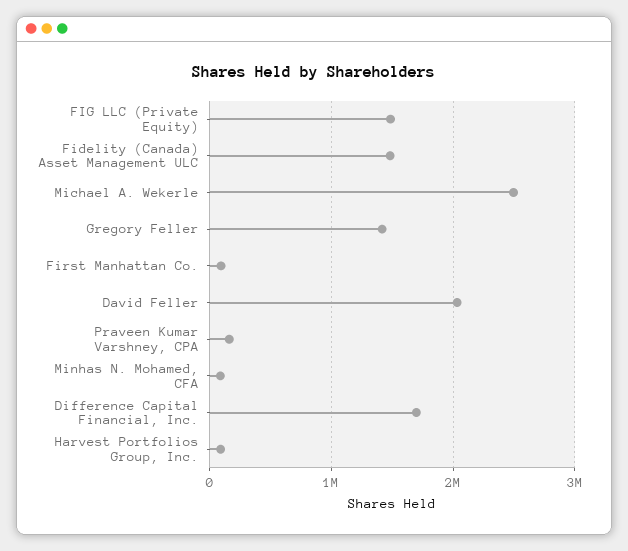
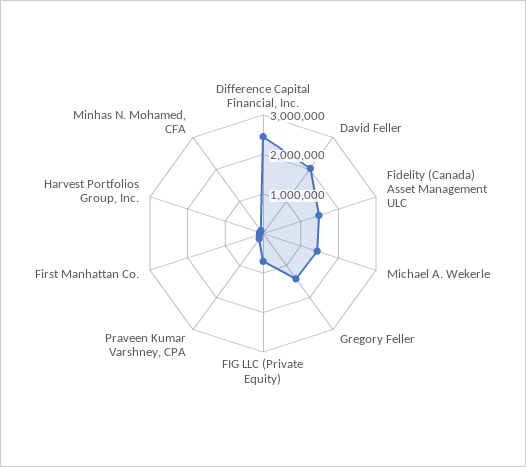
  {
-   "FIG LLC (Private Equity)": 1500000,
+   "FIG LLC (Private Equity)": 750000,
    "Fidelity (Canada) Asset Management ULC": 1500000,
-   "Michael A. Wekerle": 2500000,
+   "Michael A. Wekerle": 1500000,
    "Gregory Feller": 1400000,
    "First Manhattan Co.": 100000,
    "David Feller": 2000000,
    "Praveen Kumar Varshney, CPA": 200000,
    "Minhas N. Mohamed, CFA": 100000,
-   "Difference Capital Financial, Inc.": 1700000,
+   "Difference Capital Financial, Inc.": 2500000,
    "Harvest Portfolios Group, Inc.": 100000
  }

